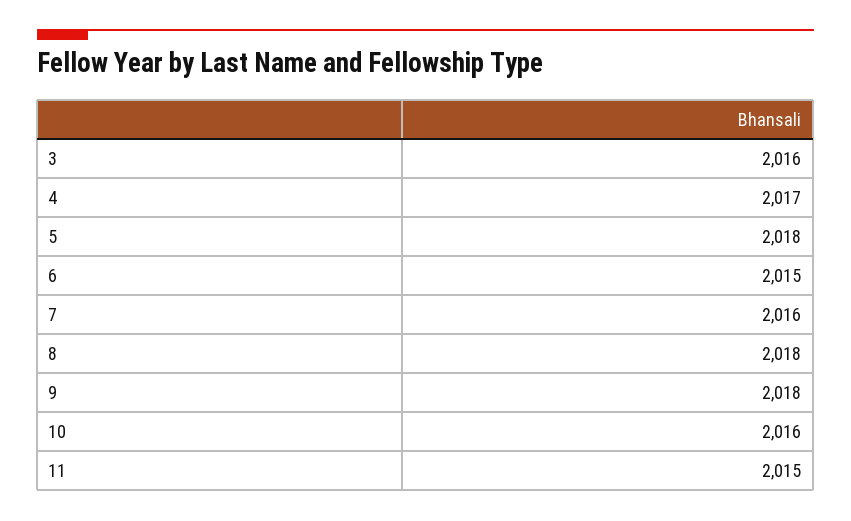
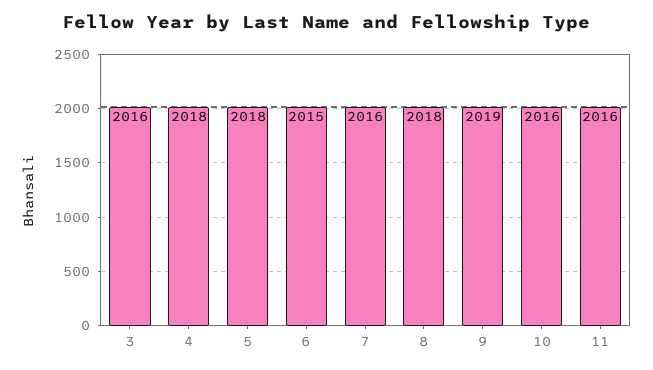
  {
    "3": 2016,
-   "4": 2017,
+   "4": 2018,
    "5": 2018,
    "6": 2015,
    "7": 2016,
    "8": 2018,
-   "9": 2018,
+   "9": 2019,
    "10": 2016,
-   "11": 2015
+   "11": 2016
  }

